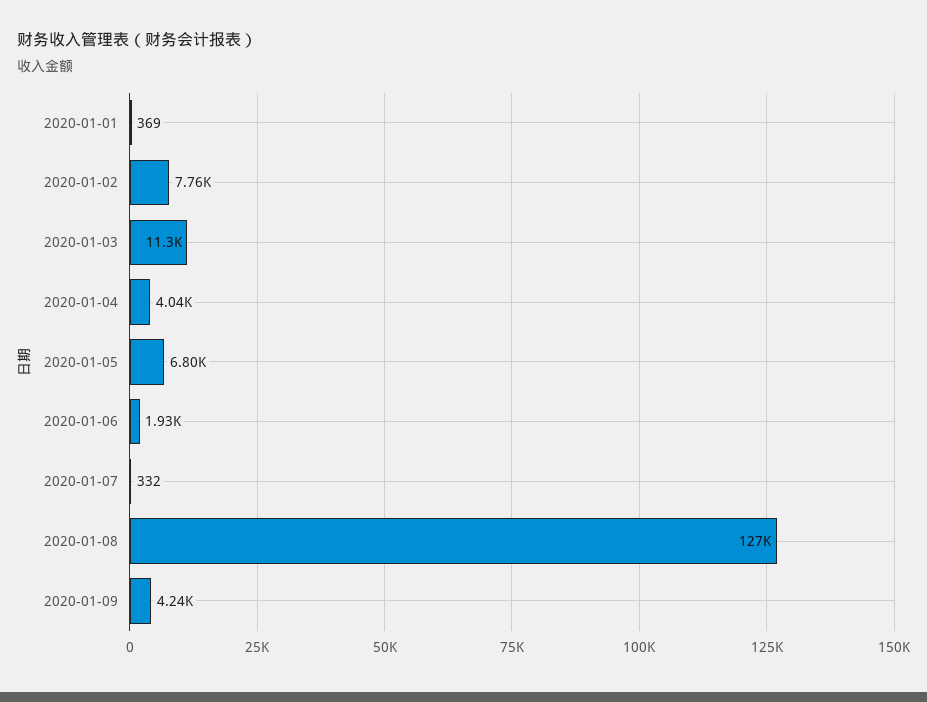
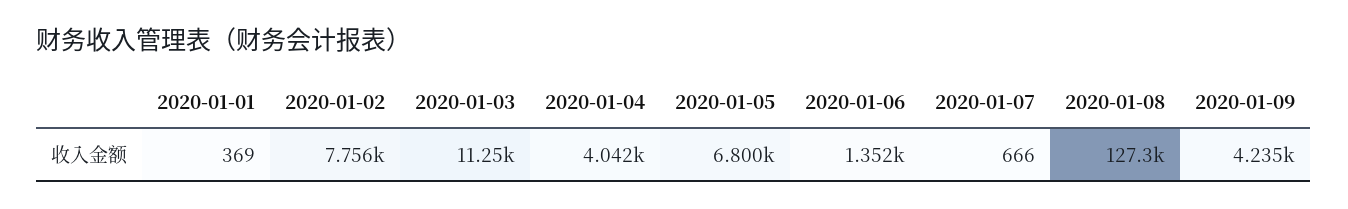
  {
    "2020-01-01": 369,
    "2020-01-02": 7756,
    "2020-01-03": 11250,
    "2020-01-04": 4042,
    "2020-01-05": 6800,
-   "2020-01-06": 1930,
+   "2020-01-06": 1352,
-   "2020-01-07": 332,
+   "2020-01-07": 666,
    "2020-01-08": 127300,
    "2020-01-09": 4235
  }

